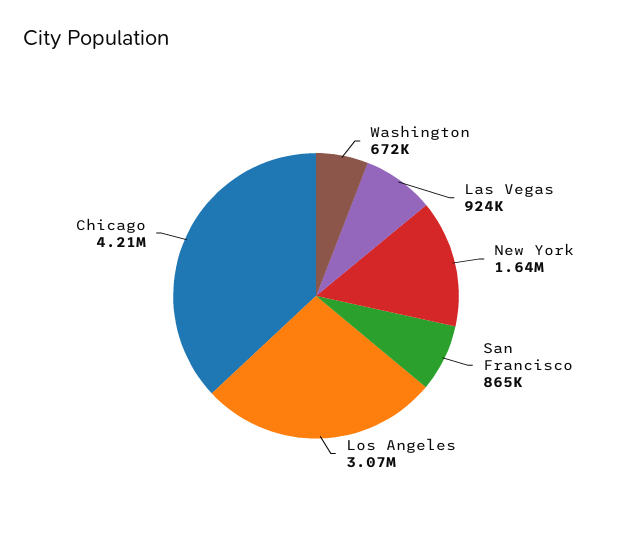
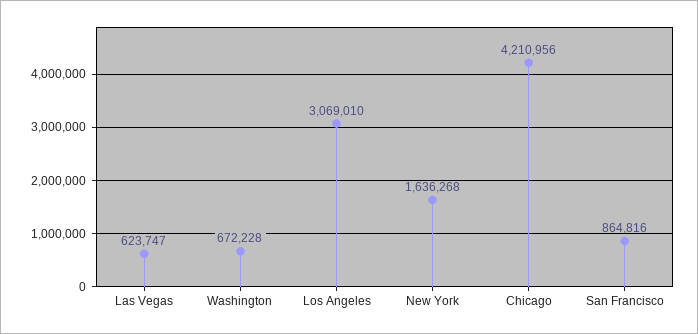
  {
    "Washington": 672228,
-   "Las Vegas": 924000,
+   "Las Vegas": 623747,
    "New York": 1636268,
    "San Francisco": 864816,
    "Los Angeles": 3069010,
    "Chicago": 4210956
  }

